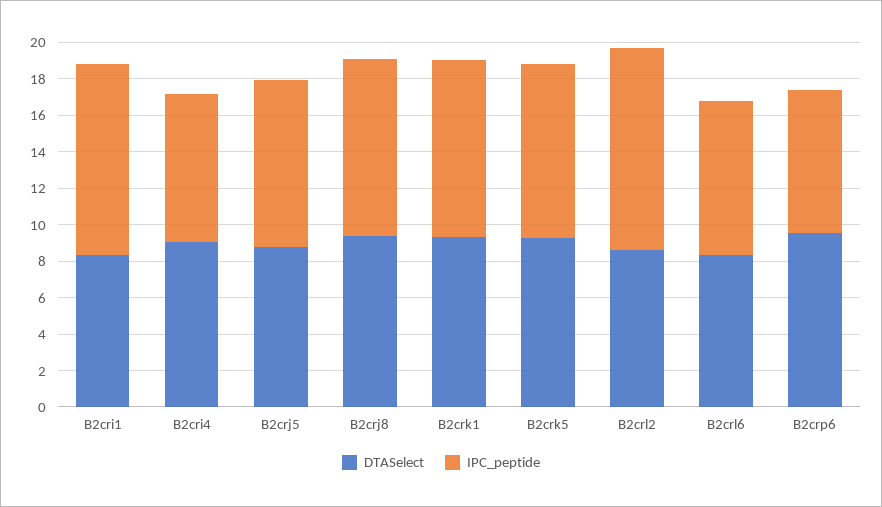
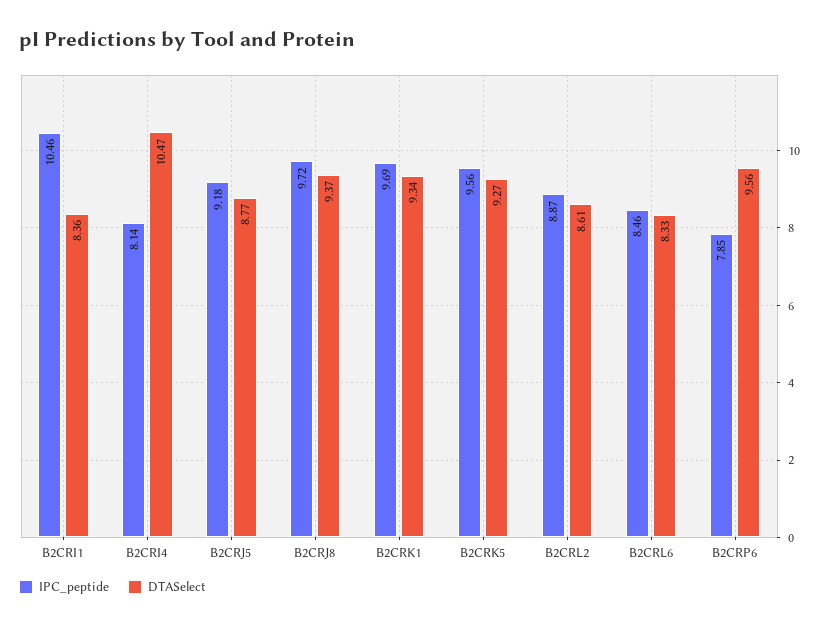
  {
    "DTASelect": {
      "B2cri1": 8.36,
-     "B2cri4": 9,
+     "B2cri4": 10.47,
      "B2crj5": 8.77,
      "B2crj8": 9.37,
      "B2crk1": 9.34,
      "B2crk5": 9.27,
      "B2crl2": 8.61,
      "B2crl6": 8.33,
      "B2crp6": 9.56
    },
    "IPC_peptide": {
      "B2cri1": 10.46,
      "B2cri4": 8.14,
      "B2crj5": 9.18,
      "B2crj8": 9.72,
      "B2crk1": 9.69,
      "B2crk5": 9.56,
-     "B2crl2": 11,
+     "B2crl2": 8.87,
      "B2crl6": 8.46,
      "B2crp6": 7.85
    }
  }

